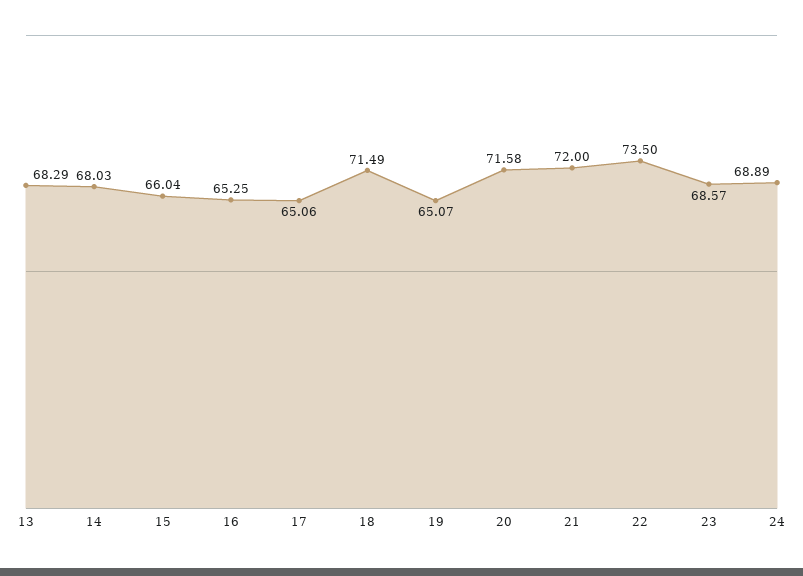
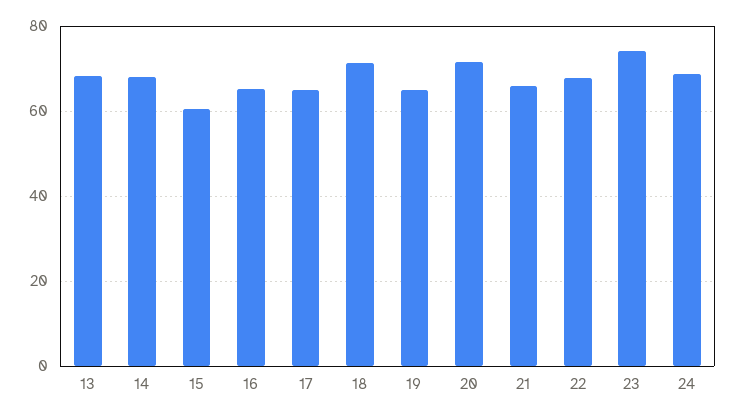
  {
    "13": 68.29,
    "14": 68.03,
-   "15": 66.04,
+   "15": 60,
    "16": 65.25,
    "17": 65.06,
    "18": 71.49,
    "19": 65.07,
    "20": 71.58,
-   "21": 72,
+   "21": 66,
-   "22": 73.5,
+   "22": 68,
-   "23": 68.57,
+   "23": 74,
    "24": 68.89
  }

